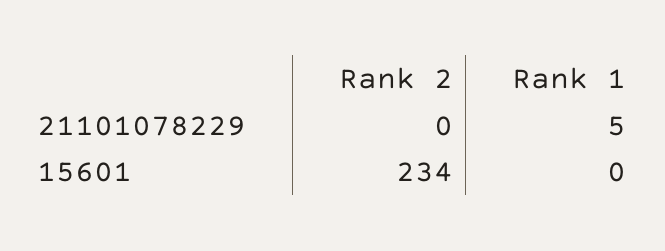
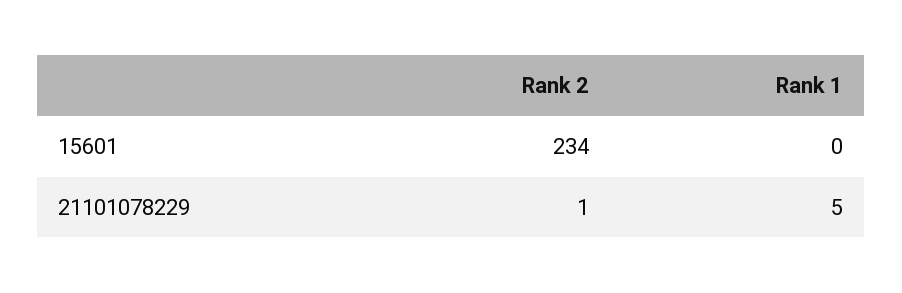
  {
    "Rank 2": {
-     "21101078229": 0,
+     "21101078229": 1,
      "15601": 234
    },
    "Rank 1": {
      "21101078229": 5,
      "15601": 0
    }
  }

